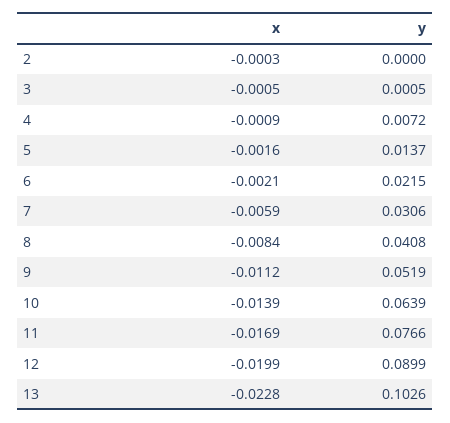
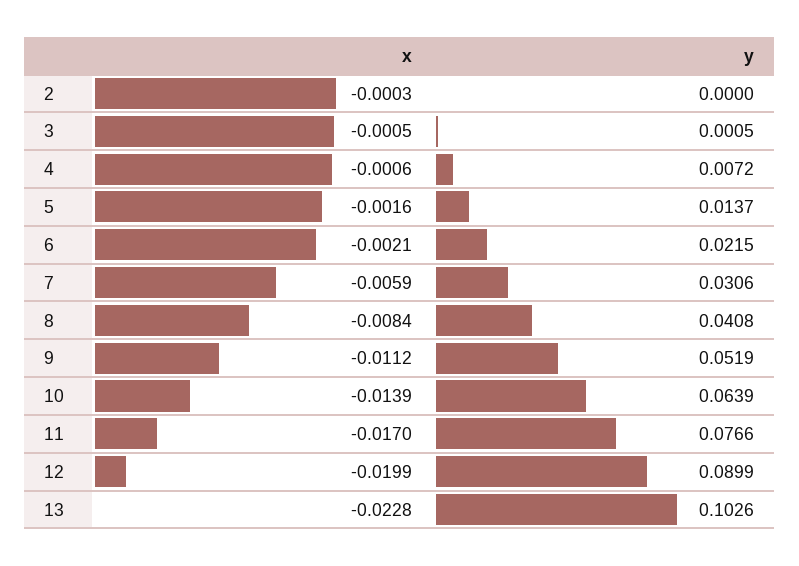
  {
    "x": {
      "2": -0.0003,
      "3": -0.0005,
-     "4": -0.0009,
+     "4": -0.0006,
      "5": -0.0016,
      "6": -0.0021,
      "7": -0.0059,
      "8": -0.0084,
      "9": -0.0112,
      "10": -0.0139,
-     "11": -0.0169,
+     "11": -0.017,
      "12": -0.0199,
      "13": -0.0228
    },
    "y": {
      "2": 0,
      "3": 0.0005,
      "4": 0.0072,
      "5": 0.0137,
      "6": 0.0215,
      "7": 0.0306,
      "8": 0.0408,
      "9": 0.0519,
      "10": 0.0639,
      "11": 0.0766,
      "12": 0.0899,
      "13": 0.1026
    }
  }

